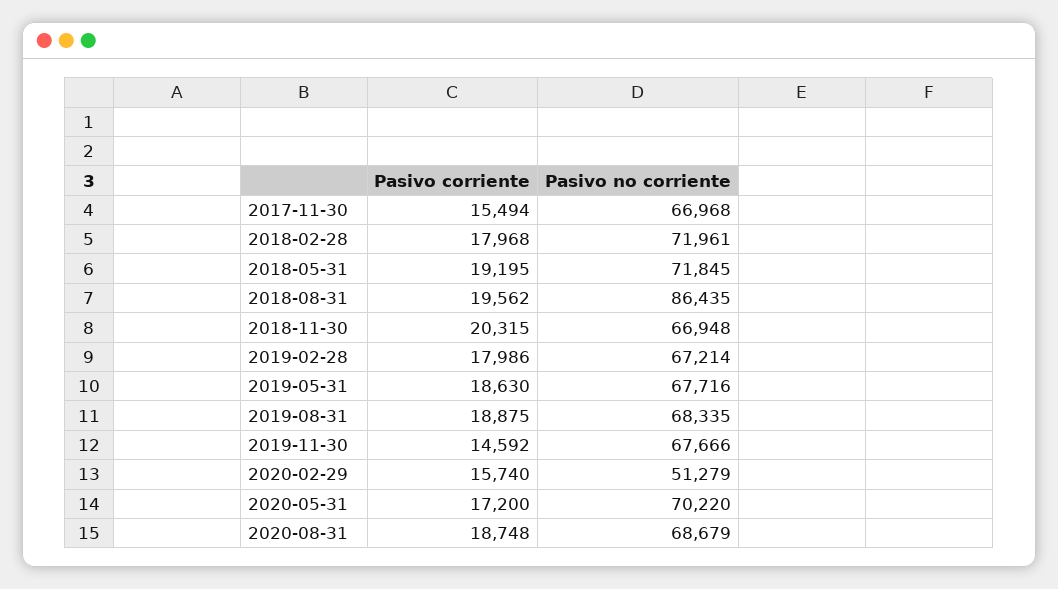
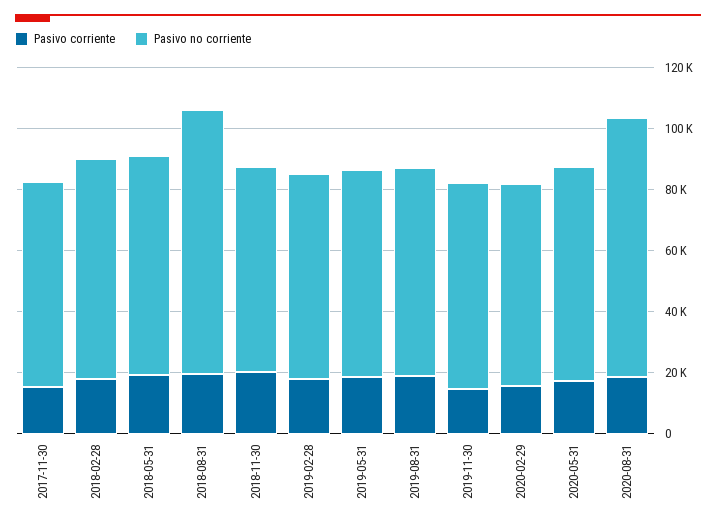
  {
    "Pasivo corriente": {
      "2017-11-30": 15494,
      "2018-02-28": 17968,
      "2018-05-31": 19195,
      "2018-08-31": 19562,
      "2018-11-30": 20315,
      "2019-02-28": 17986,
      "2019-05-31": 18630,
      "2019-08-31": 18875,
      "2019-11-30": 14592,
      "2020-02-29": 15740,
      "2020-05-31": 17200,
      "2020-08-31": 18748
    },
    "Pasivo no corriente": {
      "2017-11-30": 66968,
      "2018-02-28": 71961,
      "2018-05-31": 71845,
      "2018-08-31": 86435,
      "2018-11-30": 66948,
      "2019-02-28": 67214,
      "2019-05-31": 67716,
      "2019-08-31": 68335,
      "2019-11-30": 67666,
-     "2020-02-29": 51279,
+     "2020-02-29": 65000,
      "2020-05-31": 70220,
-     "2020-08-31": 68679
+     "2020-08-31": 85000
    }
  }

